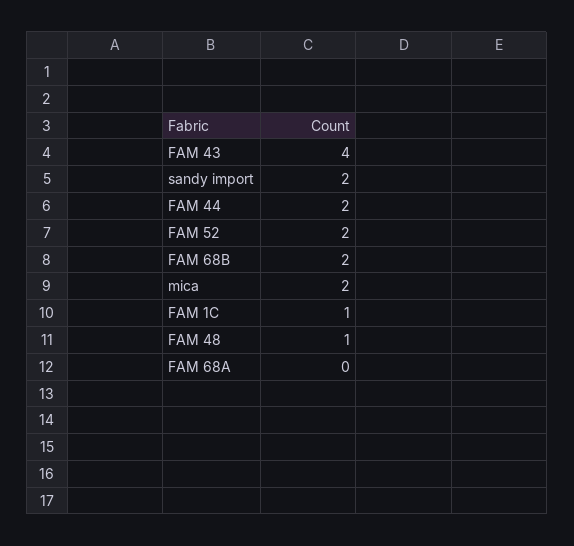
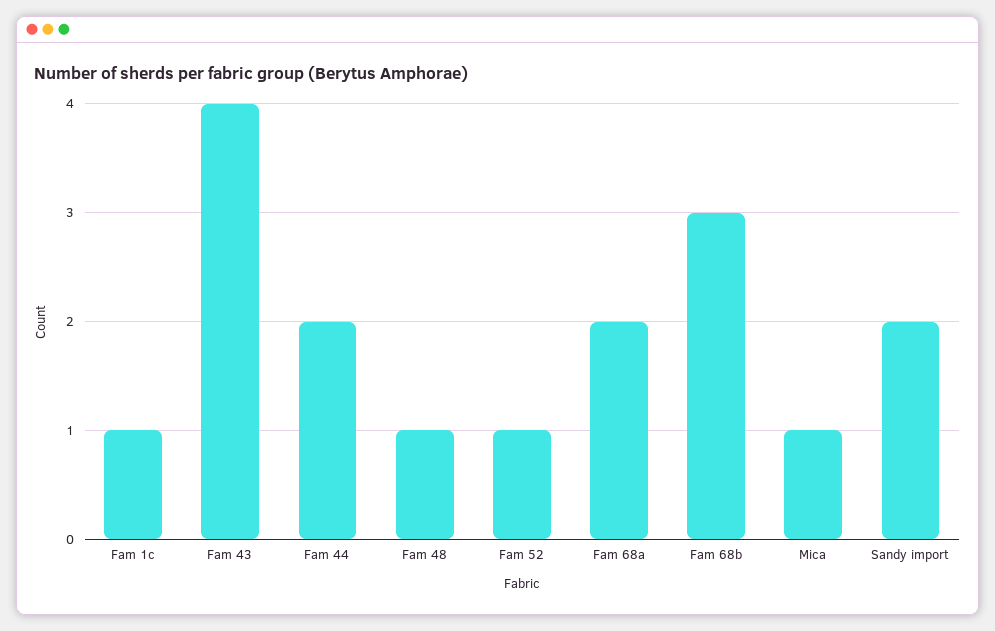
  {
    "FAM 43": 4,
    "sandy import": 2,
    "FAM 44": 2,
-   "FAM 52": 2,
+   "FAM 52": 1,
-   "FAM 68B": 2,
+   "FAM 68B": 3,
-   "mica": 2,
+   "mica": 1,
    "FAM 1C": 1,
    "FAM 48": 1,
-   "FAM 68A": 0
+   "FAM 68A": 2
  }

